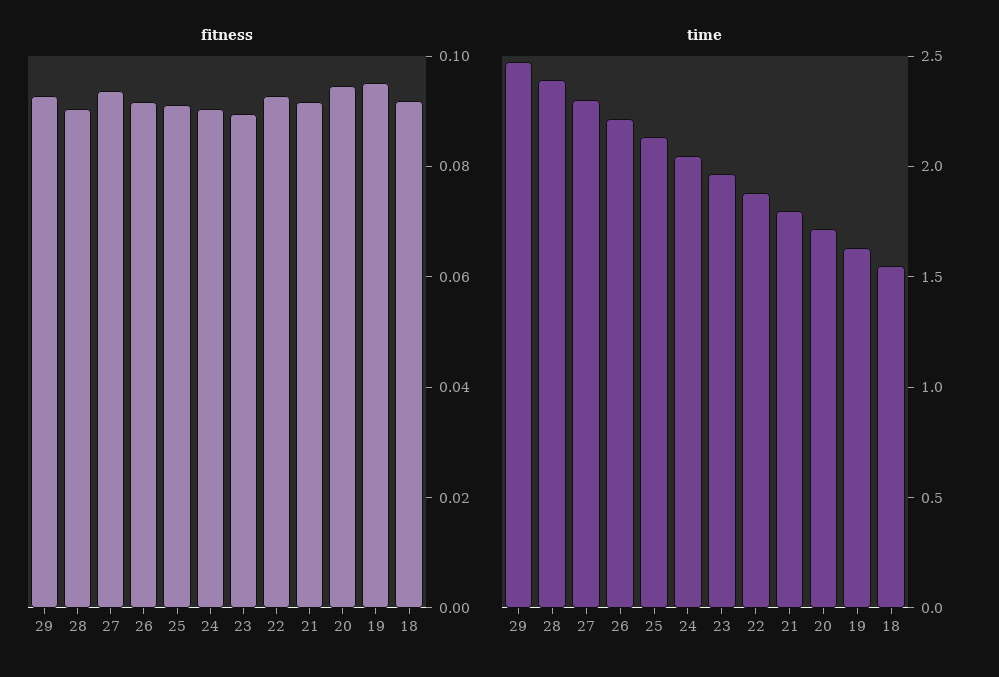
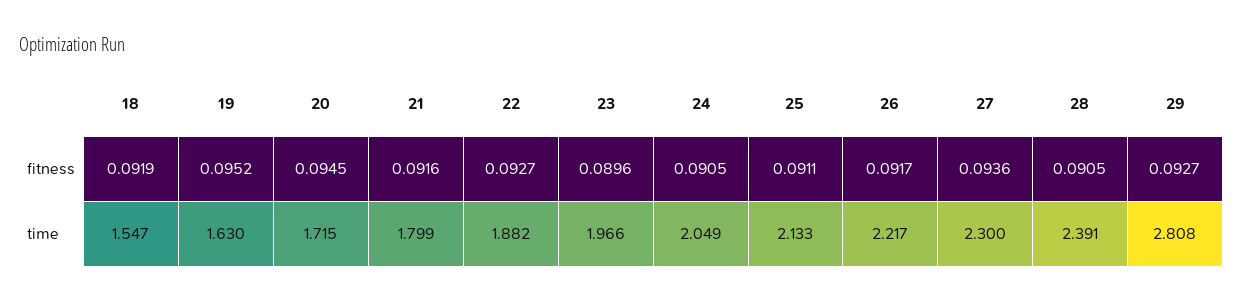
  {
    "fitness": {
      "29": 0.0927,
      "28": 0.0905,
      "27": 0.0936,
      "26": 0.0917,
      "25": 0.0911,
      "24": 0.0905,
      "23": 0.0896,
      "22": 0.0927,
      "21": 0.0916,
      "20": 0.0945,
      "19": 0.0952,
      "18": 0.0919
    },
    "time": {
-     "29": 2.5,
+     "29": 2.808,
      "28": 2.391,
      "27": 2.3,
      "26": 2.217,
      "25": 2.133,
      "24": 2.049,
      "23": 1.966,
      "22": 1.882,
      "21": 1.799,
      "20": 1.715,
      "19": 1.63,
      "18": 1.547
    }
  }

